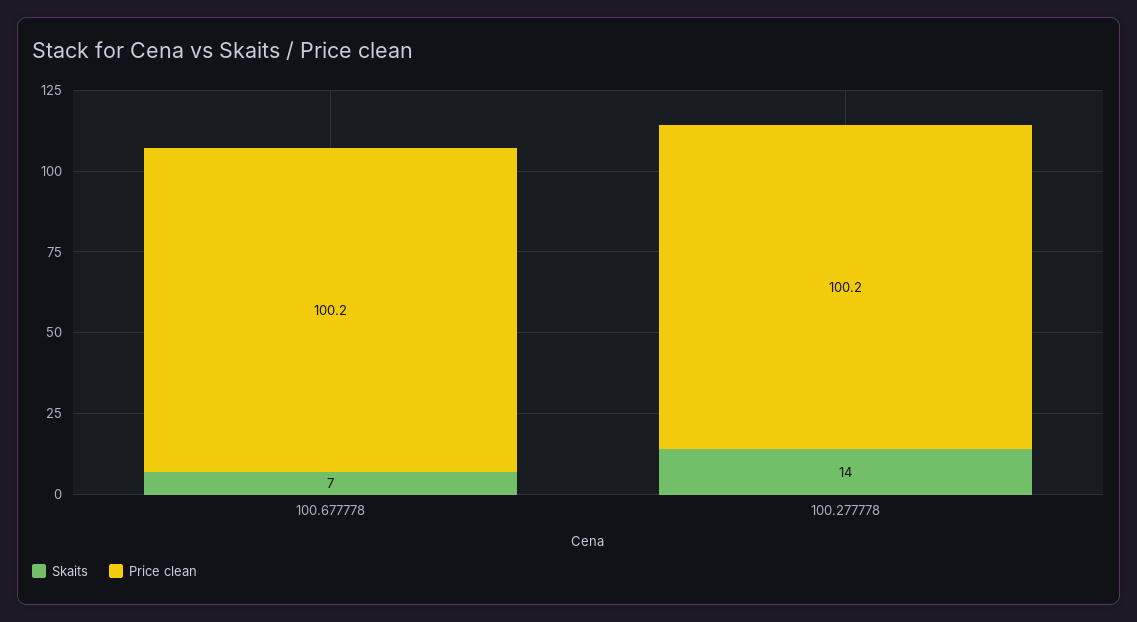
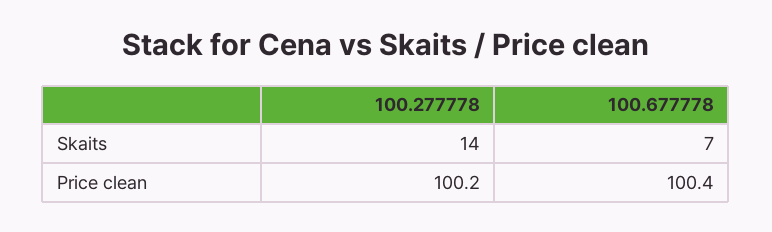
  {
    "Skaits": {
      "100.677778": 7,
      "100.277778": 14
    },
    "Price clean": {
-     "100.677778": 100.2,
+     "100.677778": 100.4,
      "100.277778": 100.2
    }
  }

